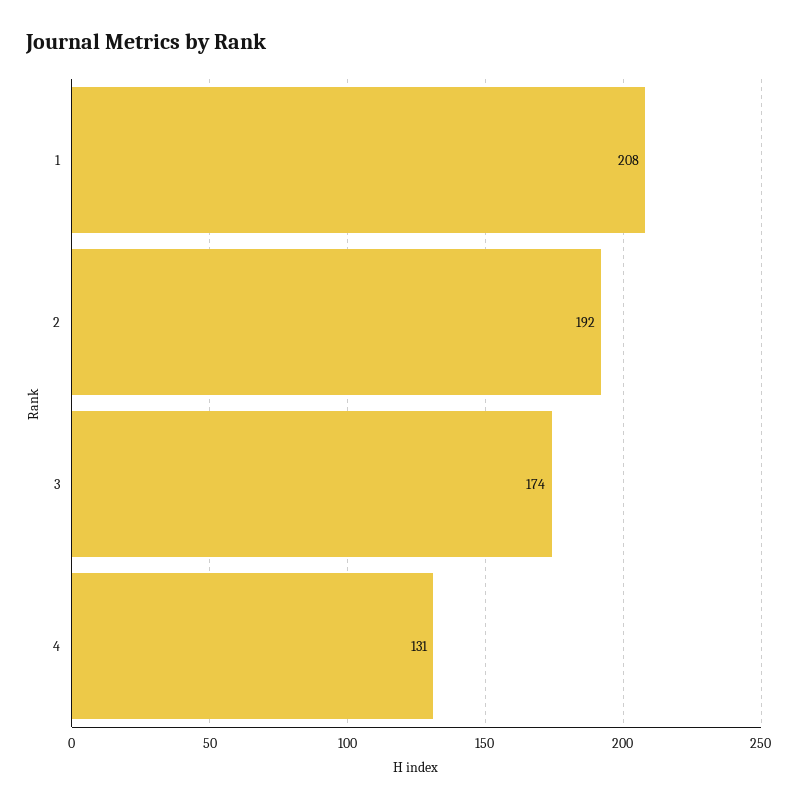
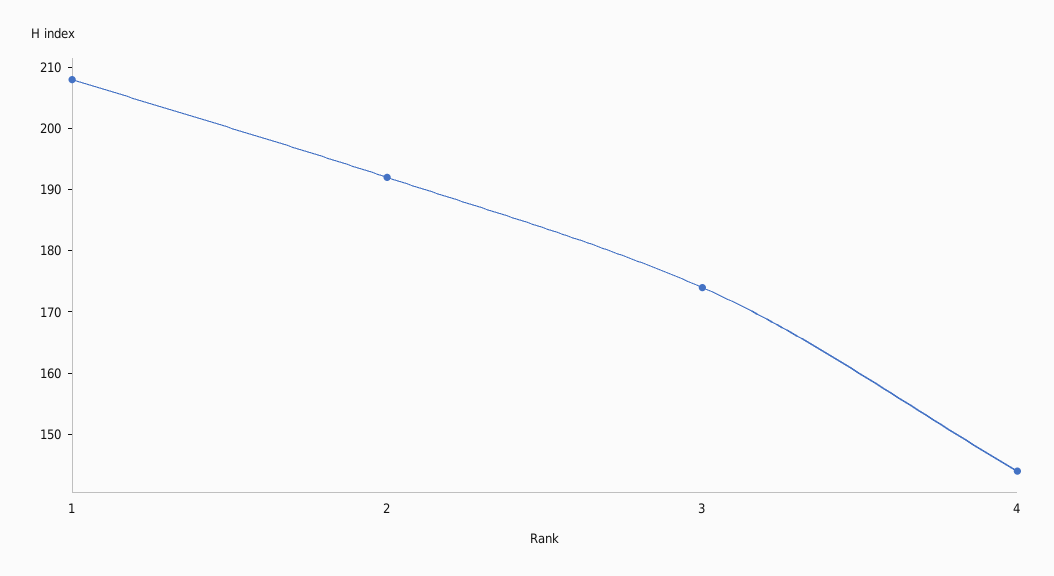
  {
    "1": 208,
    "2": 192,
    "3": 174,
-   "4": 131
+   "4": 145
  }

